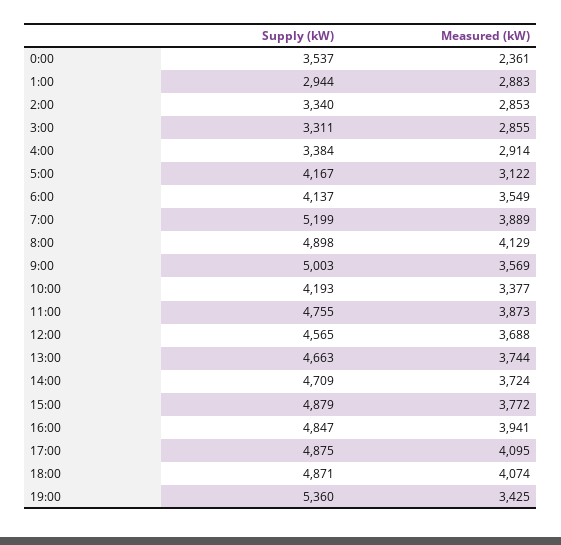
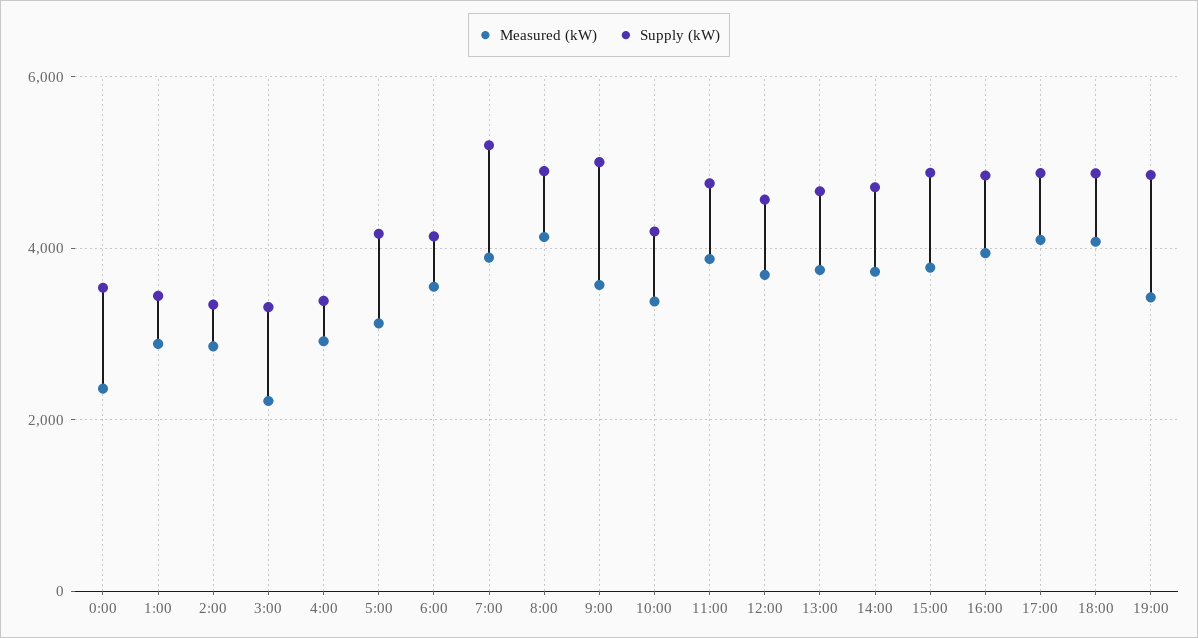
  {
    "Supply (kW)": {
      "0:00": 3537,
-     "1:00": 2944,
+     "1:00": 3400,
      "2:00": 3340,
      "3:00": 3311,
      "4:00": 3384,
      "5:00": 4167,
      "6:00": 4137,
      "7:00": 5199,
      "8:00": 4898,
      "9:00": 5003,
      "10:00": 4193,
      "11:00": 4755,
      "12:00": 4565,
      "13:00": 4663,
      "14:00": 4709,
      "15:00": 4879,
      "16:00": 4847,
      "17:00": 4875,
      "18:00": 4871,
-     "19:00": 5360
+     "19:00": 4800
    },
    "Measured (kW)": {
      "0:00": 2361,
      "1:00": 2883,
      "2:00": 2853,
-     "3:00": 2855,
+     "3:00": 2200,
      "4:00": 2914,
      "5:00": 3122,
      "6:00": 3549,
      "7:00": 3889,
      "8:00": 4129,
      "9:00": 3569,
      "10:00": 3377,
      "11:00": 3873,
      "12:00": 3688,
      "13:00": 3744,
      "14:00": 3724,
      "15:00": 3772,
      "16:00": 3941,
      "17:00": 4095,
      "18:00": 4074,
      "19:00": 3425
    }
  }

